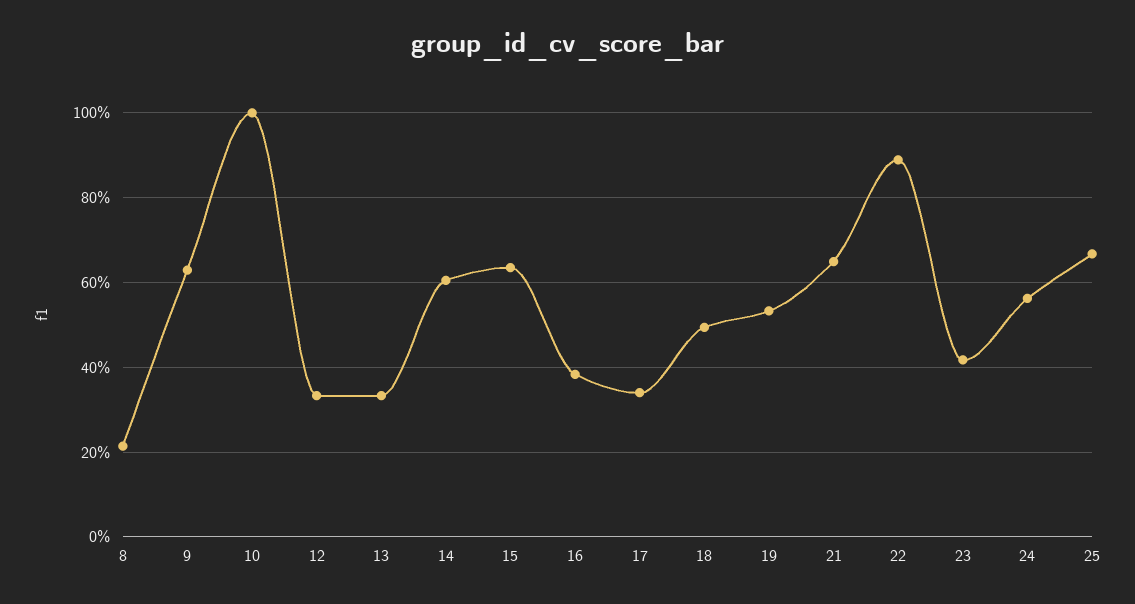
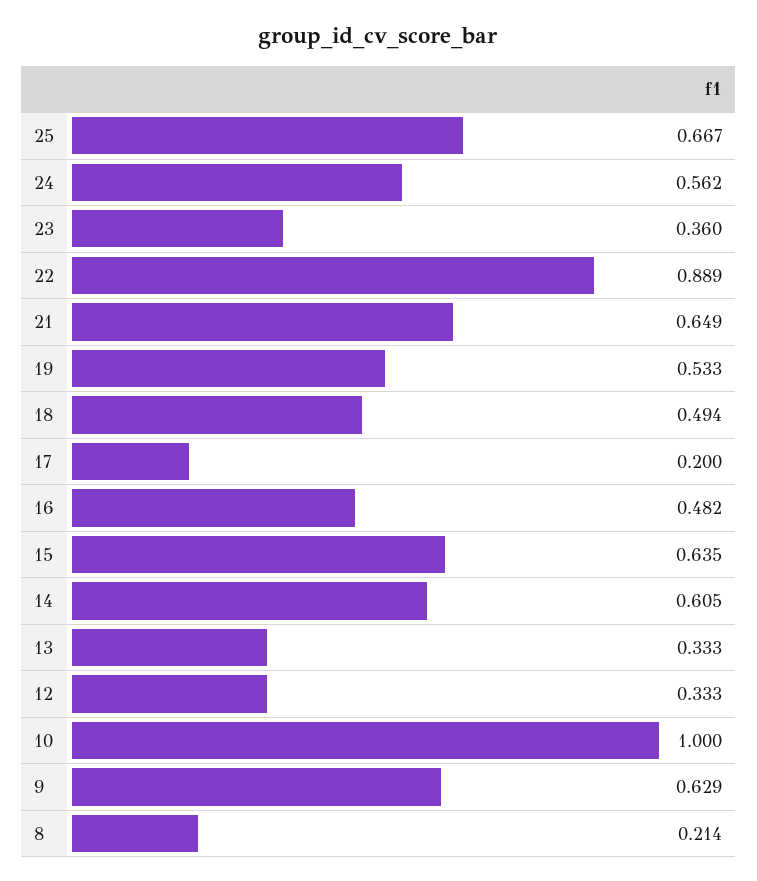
  {
    "8": 0.214,
    "9": 0.629,
    "10": 1,
    "12": 0.333,
    "13": 0.333,
    "14": 0.605,
    "15": 0.635,
-   "16": 0.38,
+   "16": 0.482,
-   "17": 0.34,
+   "17": 0.2,
    "18": 0.494,
    "19": 0.533,
    "21": 0.649,
    "22": 0.889,
-   "23": 0.42,
+   "23": 0.36,
    "24": 0.562,
    "25": 0.667
  }

